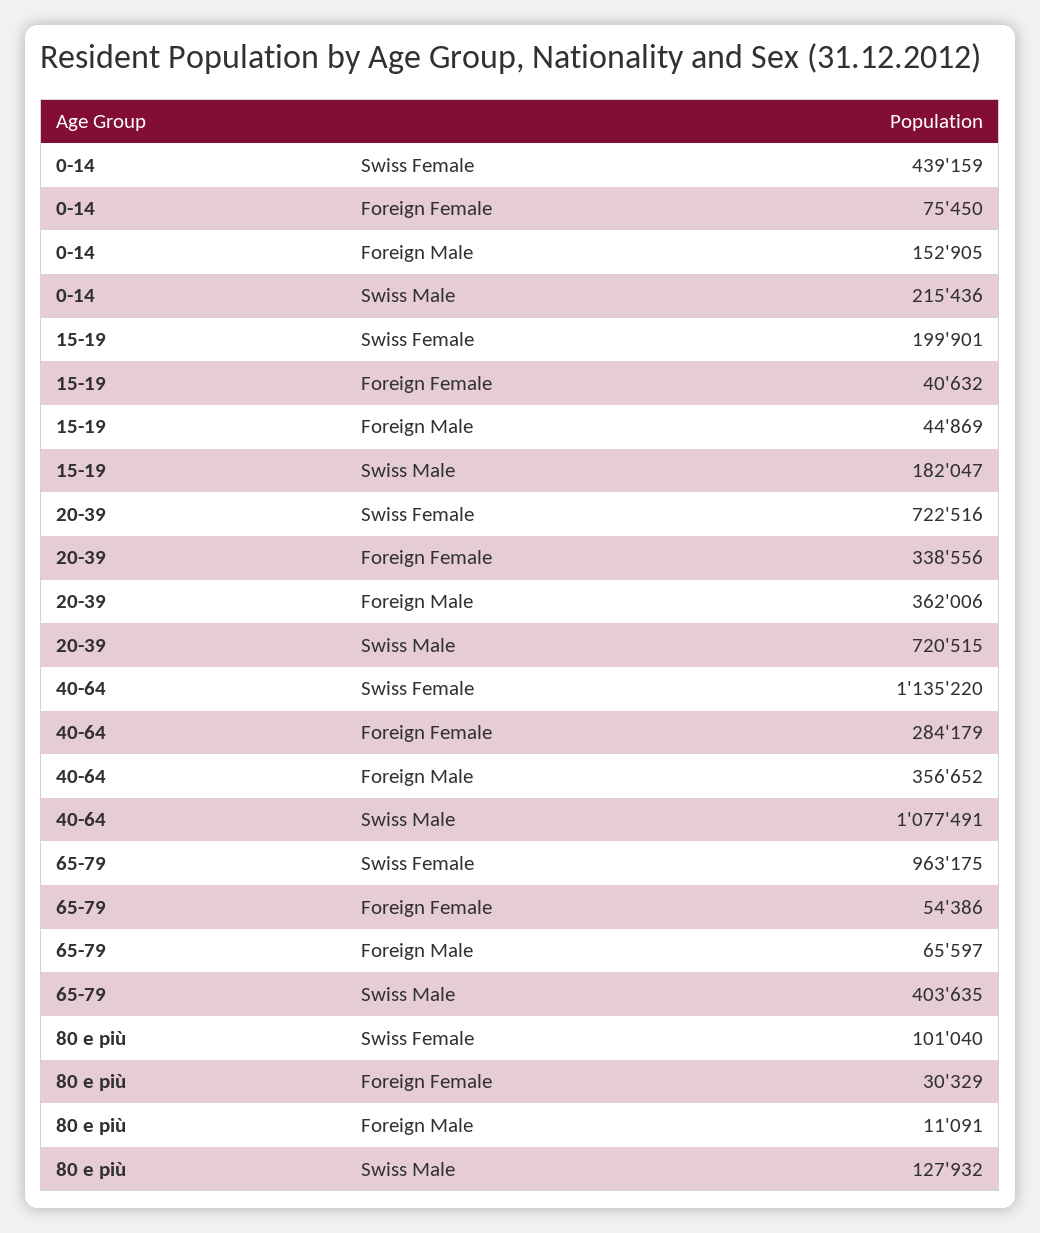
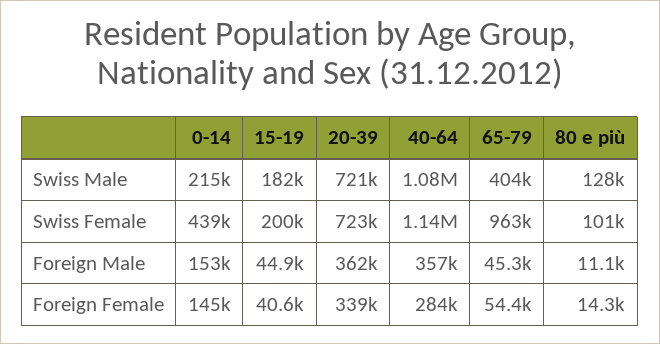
  {
    "0-14": {
      "Swiss Female": 439159,
-     "Foreign Female": 75450,
+     "Foreign Female": 145000,
      "Foreign Male": 152905,
      "Swiss Male": 215436
    },
    "15-19": {
      "Swiss Female": 199901,
      "Foreign Female": 40632,
      "Foreign Male": 44869,
      "Swiss Male": 182047
    },
    "20-39": {
      "Swiss Female": 722516,
      "Foreign Female": 338556,
      "Foreign Male": 362006,
      "Swiss Male": 720515
    },
    "40-64": {
      "Swiss Female": 1135220,
      "Foreign Female": 284179,
      "Foreign Male": 356652,
      "Swiss Male": 1077491
    },
    "65-79": {
      "Swiss Female": 963175,
      "Foreign Female": 54386,
-     "Foreign Male": 65597,
+     "Foreign Male": 45300,
      "Swiss Male": 403635
    },
    "80 e più": {
      "Swiss Female": 101040,
-     "Foreign Female": 30329,
+     "Foreign Female": 14300,
      "Foreign Male": 11091,
      "Swiss Male": 127932
    }
  }

